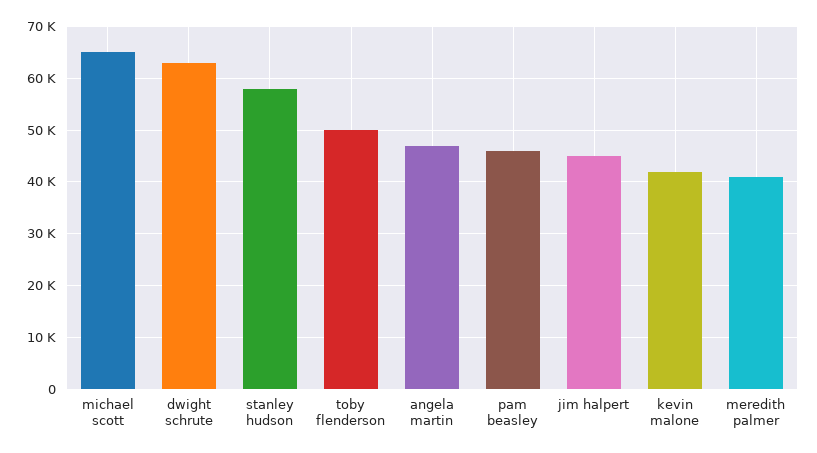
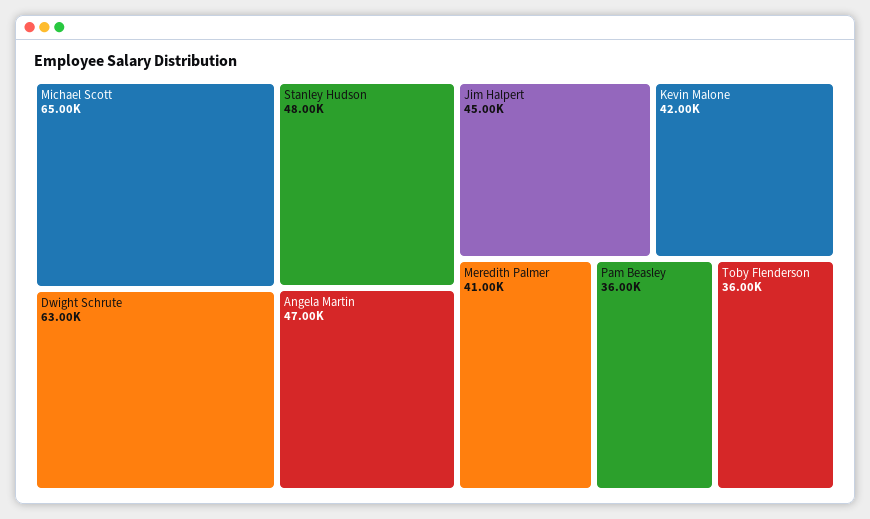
  {
    "michael scott": 65000,
    "dwight schrute": 63000,
-   "stanley hudson": 58000,
+   "stanley hudson": 48000,
-   "toby flenderson": 50000,
+   "toby flenderson": 36000,
    "angela martin": 47000,
-   "pam beasley": 46000,
+   "pam beasley": 36000,
    "jim halpert": 45000,
    "kevin malone": 42000,
    "meredith palmer": 41000
  }

